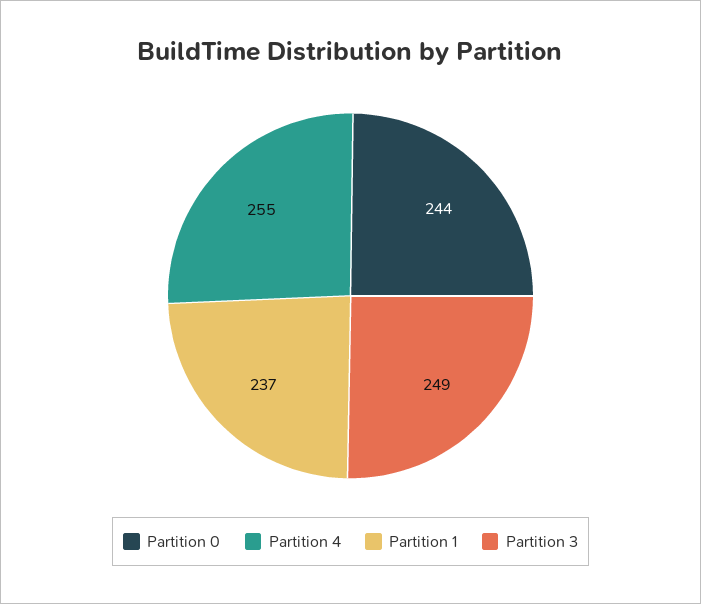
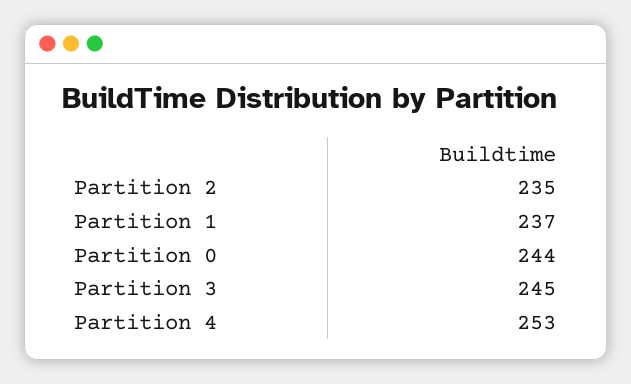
  {
    "Partition 0": 244,
-   "Partition 4": 255,
+   "Partition 4": 253,
    "Partition 1": 237,
-   "Partition 3": 249
+   "Partition 3": 245,
+   "Partition 2": 235
  }

